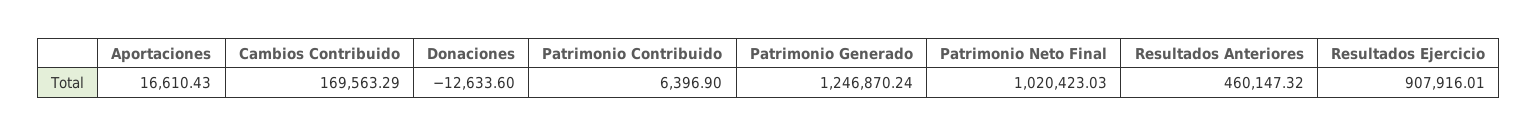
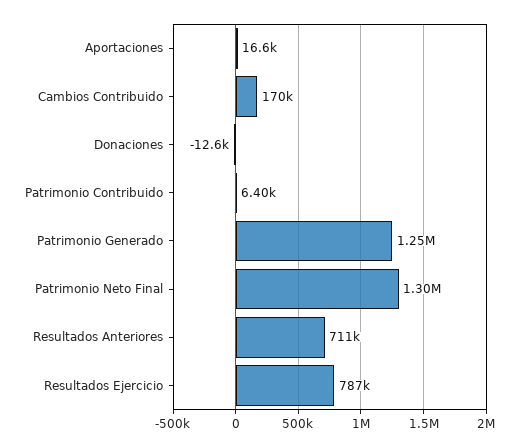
  {
    "Aportaciones": 16610.43,
    "Cambios Contribuido": 169563.29,
    "Donaciones": -12633.6,
    "Patrimonio Contribuido": 6396.9,
    "Patrimonio Generado": 1246870.24,
-   "Patrimonio Neto Final": 1020423.03,
+   "Patrimonio Neto Final": 1300000,
-   "Resultados Anteriores": 460147.32,
+   "Resultados Anteriores": 711000,
-   "Resultados Ejercicio": 907916.01
+   "Resultados Ejercicio": 787000
  }

